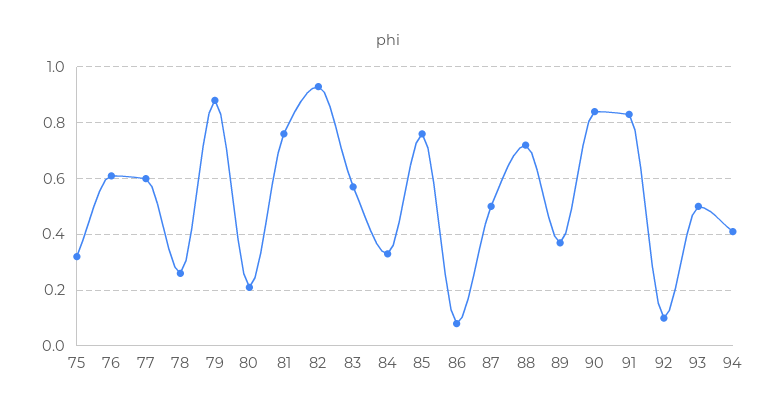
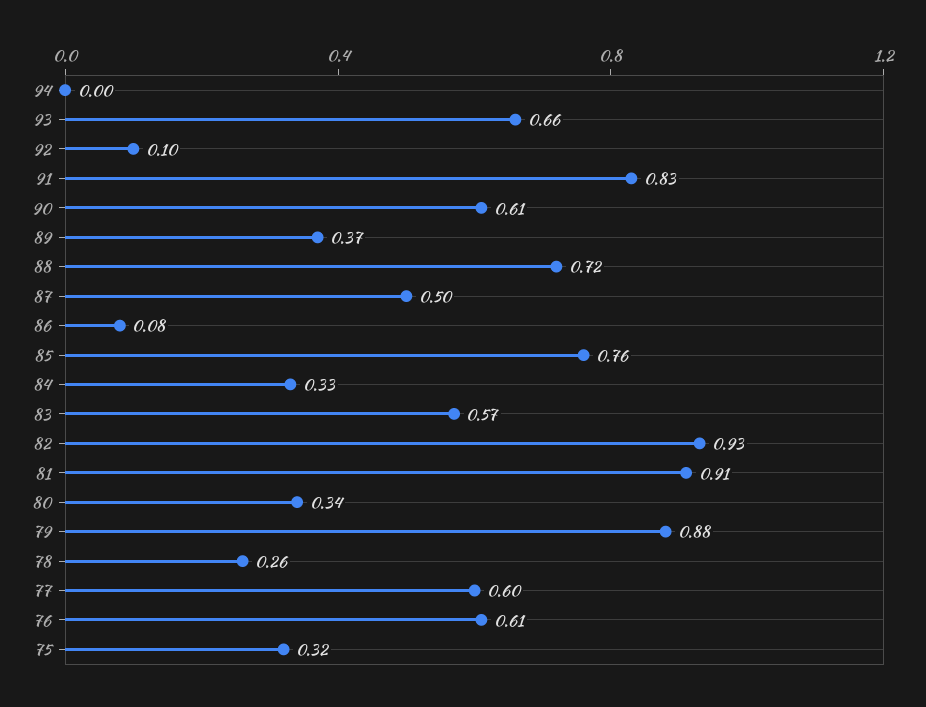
  {
    "75": 0.32,
    "76": 0.61,
    "77": 0.6,
    "78": 0.26,
    "79": 0.88,
-   "80": 0.2,
+   "80": 0.34,
-   "81": 0.75,
+   "81": 0.91,
    "82": 0.93,
    "83": 0.57,
    "84": 0.33,
    "85": 0.76,
    "86": 0.08,
    "87": 0.5,
    "88": 0.72,
    "89": 0.37,
-   "90": 0.85,
+   "90": 0.61,
    "91": 0.83,
    "92": 0.1,
-   "93": 0.5,
+   "93": 0.66,
-   "94": 0.4
+   "94": 0
  }

